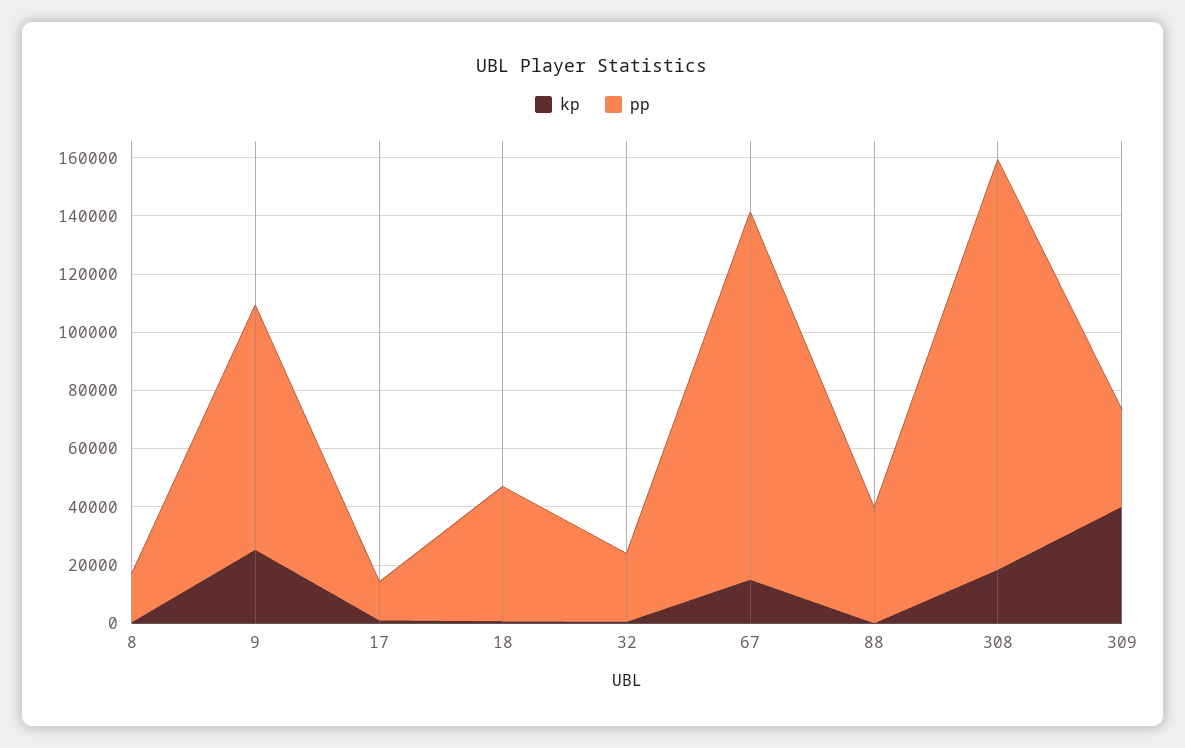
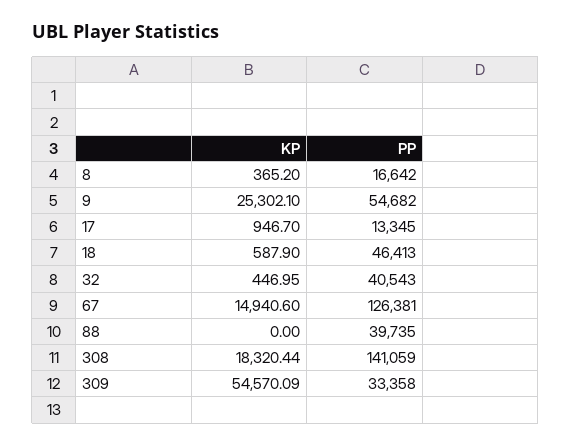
  {
    "kp": {
      "8": 365.2,
      "9": 25302.1,
      "17": 946.7,
      "18": 587.9,
      "32": 446.95,
      "67": 14940.6,
      "88": 0,
      "308": 18320.44,
-     "309": 40000
+     "309": 54570.09
    },
    "pp": {
      "8": 16642,
-     "9": 85000,
+     "9": 54682,
      "17": 13345,
      "18": 46413,
-     "32": 25000,
+     "32": 40543,
      "67": 126381,
      "88": 39735,
      "308": 141059,
      "309": 33358
    }
  }

